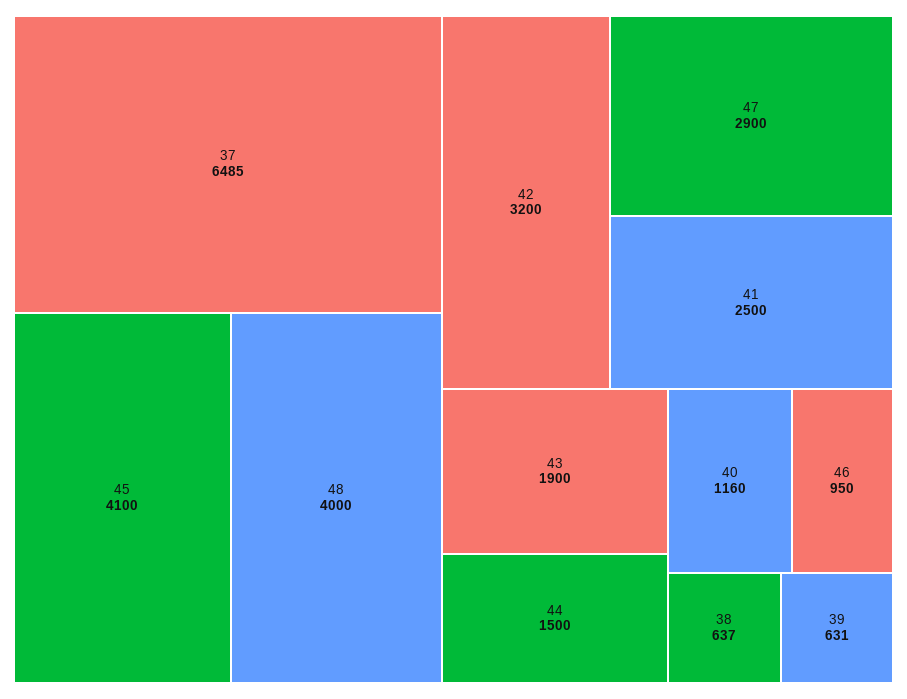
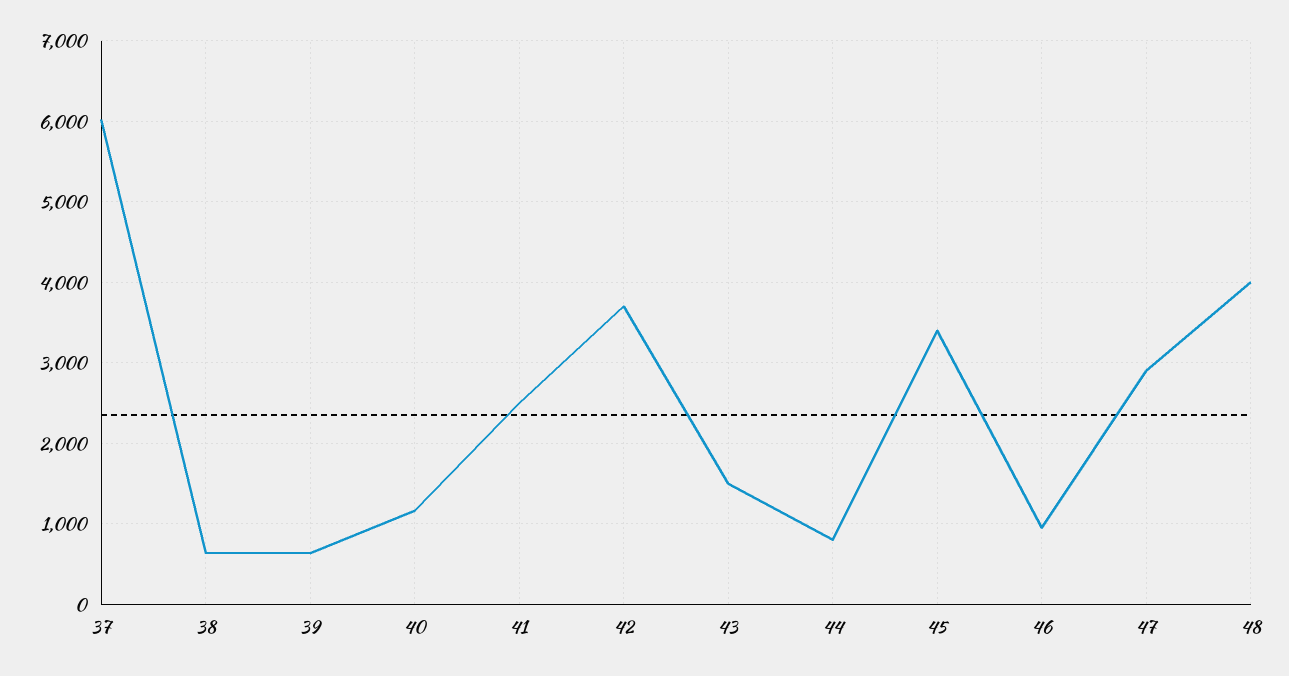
  {
-   "37": 6485,
+   "37": 6000,
-   "45": 4100,
+   "45": 3400,
    "48": 4000,
-   "42": 3200,
+   "42": 3700,
    "47": 2900,
    "41": 2500,
-   "43": 1900,
+   "43": 1500,
-   "44": 1500,
+   "44": 800,
    "40": 1160,
    "46": 950,
    "38": 637,
    "39": 631
  }

